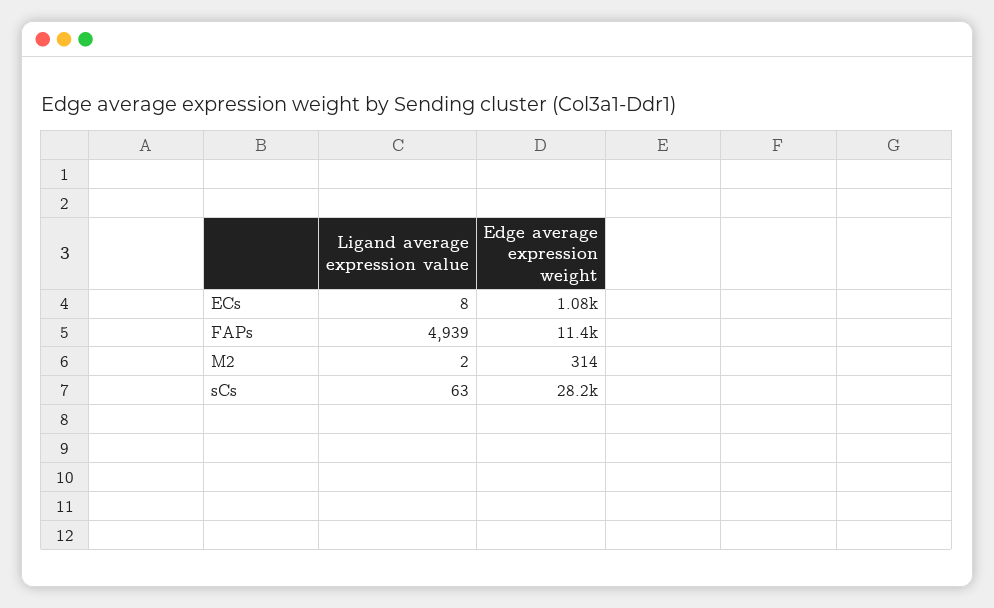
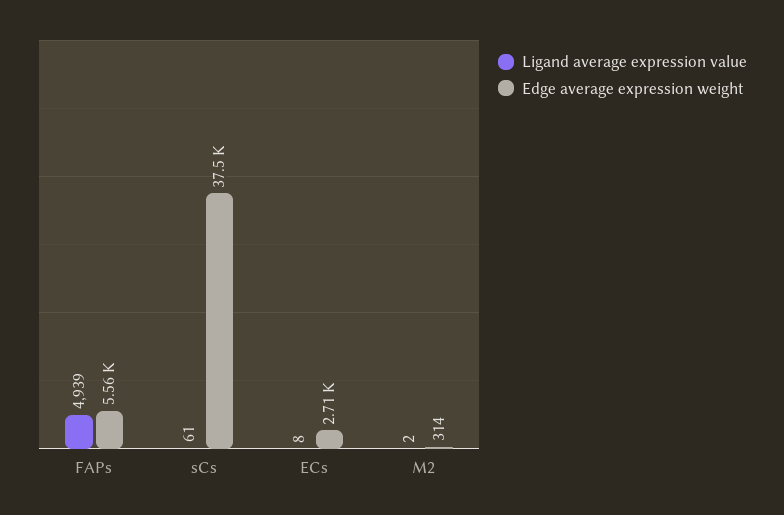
  {
    "Ligand average expression value": {
      "ECs": 8,
      "FAPs": 4939,
      "M2": 2,
-     "sCs": 63
+     "sCs": 61
    },
    "Edge average expression weight": {
-     "ECs": 1080,
+     "ECs": 2710,
-     "FAPs": 11400,
+     "FAPs": 5560,
      "M2": 314,
-     "sCs": 28200
+     "sCs": 37500
    }
  }

